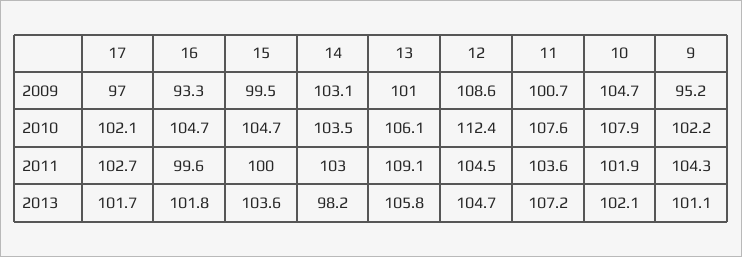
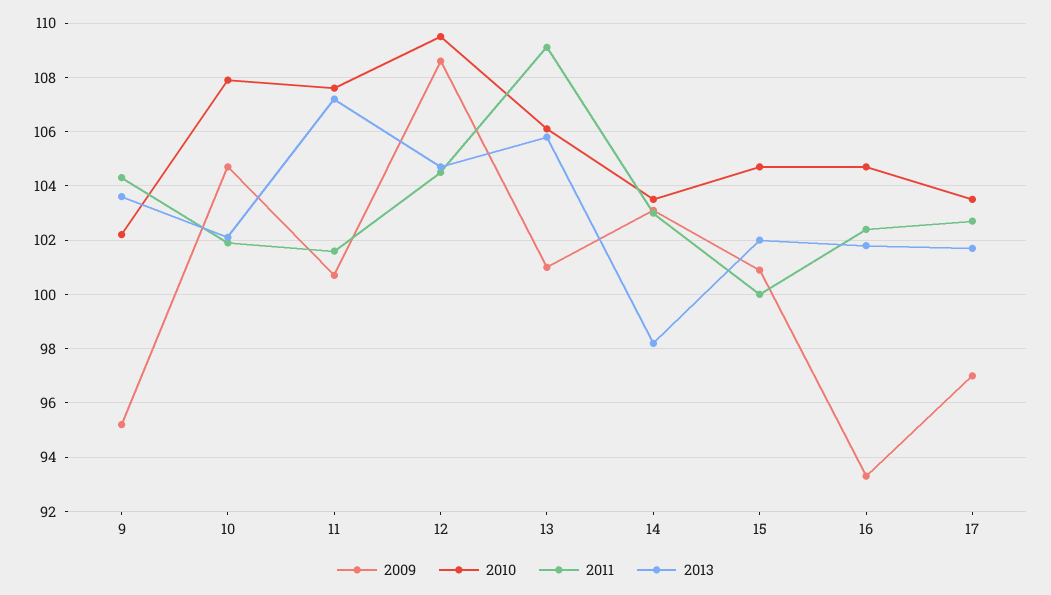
  {
    "2009": {
      "17": 97,
      "16": 93.3,
-     "15": 99.5,
+     "15": 101,
      "14": 103.1,
      "13": 101,
      "12": 108.6,
      "11": 100.7,
      "10": 104.7,
      "9": 95.2
    },
    "2010": {
-     "17": 102.1,
+     "17": 103.5,
      "16": 104.7,
      "15": 104.7,
      "14": 103.5,
      "13": 106.1,
-     "12": 112.4,
+     "12": 109.5,
      "11": 107.6,
      "10": 107.9,
      "9": 102.2
    },
    "2011": {
      "17": 102.7,
-     "16": 99.6,
+     "16": 102.5,
      "15": 100,
      "14": 103,
      "13": 109.1,
      "12": 104.5,
-     "11": 103.6,
+     "11": 101.5,
      "10": 101.9,
      "9": 104.3
    },
    "2013": {
      "17": 101.7,
      "16": 101.8,
-     "15": 103.6,
+     "15": 102,
      "14": 98.2,
      "13": 105.8,
      "12": 104.7,
      "11": 107.2,
      "10": 102.1,
-     "9": 101.1
+     "9": 103.5
    }
  }

